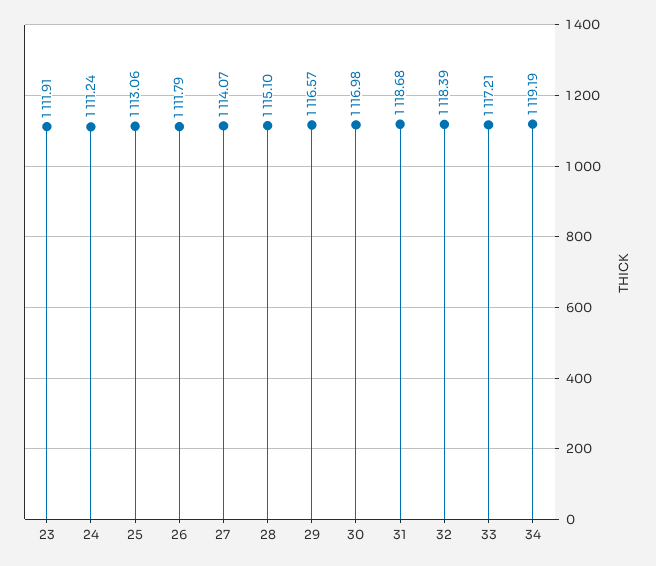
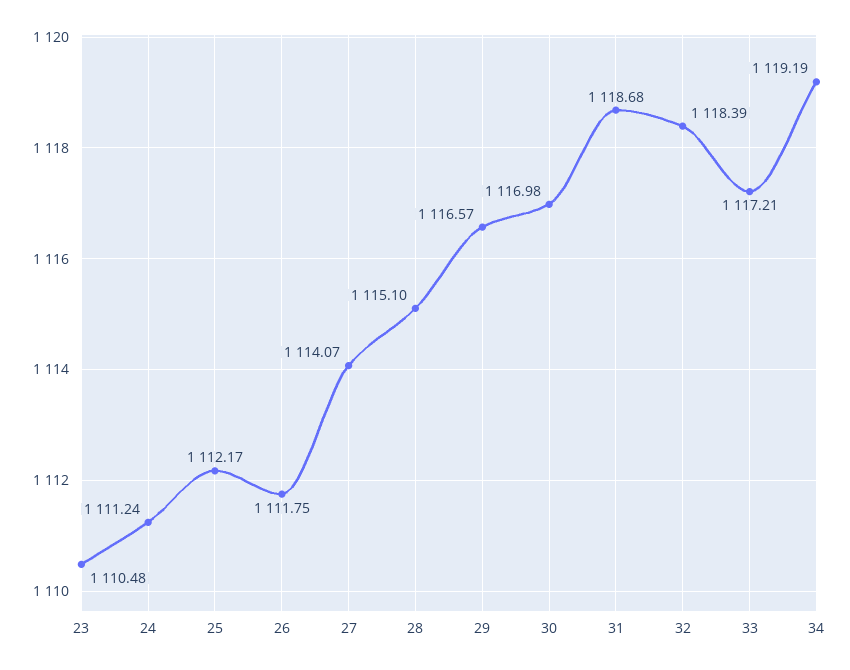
  {
-   "23": 1111.91,
+   "23": 1110.48,
    "24": 1111.24,
-   "25": 1113.06,
+   "25": 1112.17,
-   "26": 1111.79,
+   "26": 1111.75,
    "27": 1114.07,
    "28": 1115.1,
    "29": 1116.57,
    "30": 1116.98,
    "31": 1118.68,
    "32": 1118.39,
    "33": 1117.21,
    "34": 1119.19
  }

